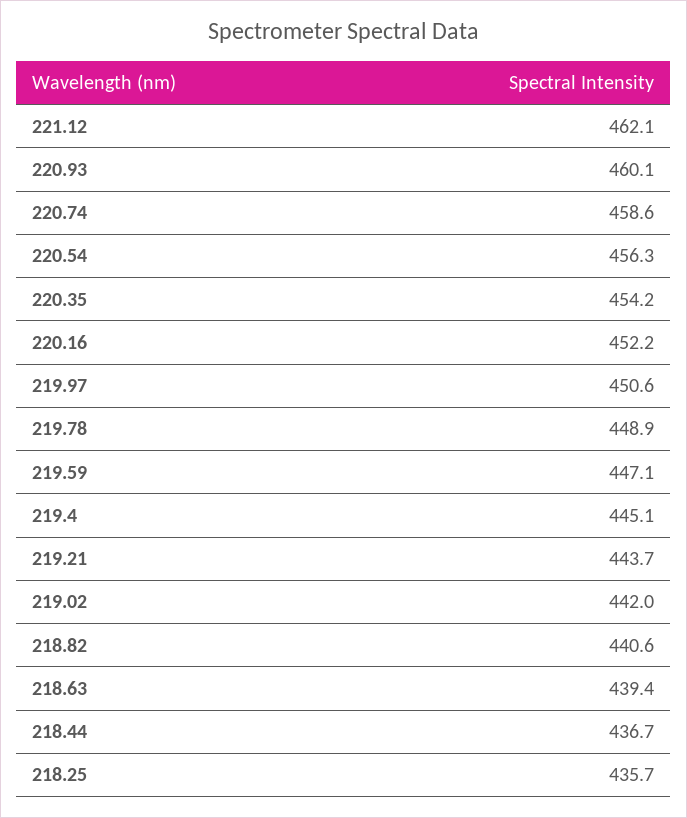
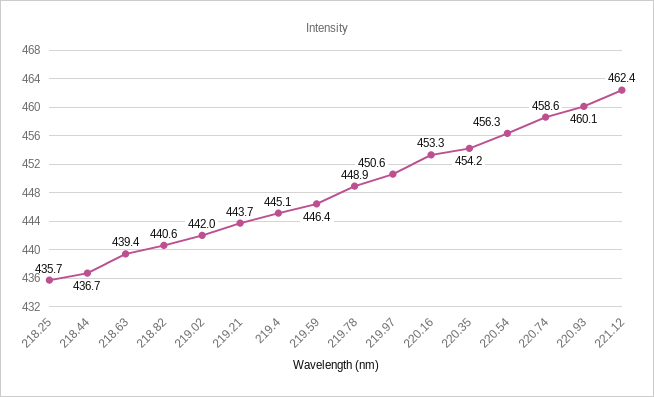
  {
-   "221.12": 462.1,
+   "221.12": 462.4,
    "220.93": 460.1,
    "220.74": 458.6,
    "220.54": 456.3,
    "220.35": 454.2,
-   "220.16": 452.2,
+   "220.16": 453.3,
    "219.97": 450.6,
    "219.78": 448.9,
-   "219.59": 447.1,
+   "219.59": 446.4,
    "219.4": 445.1,
    "219.21": 443.7,
    "219.02": 442,
    "218.82": 440.6,
    "218.63": 439.4,
    "218.44": 436.7,
    "218.25": 435.7
  }

